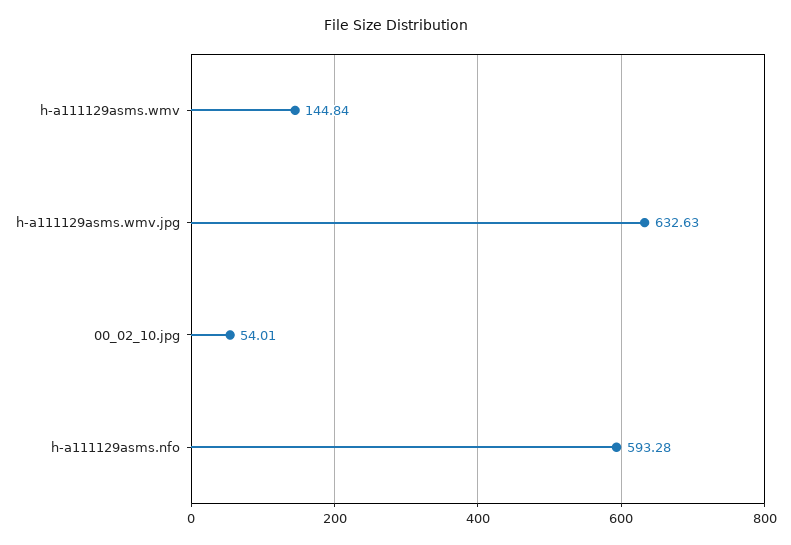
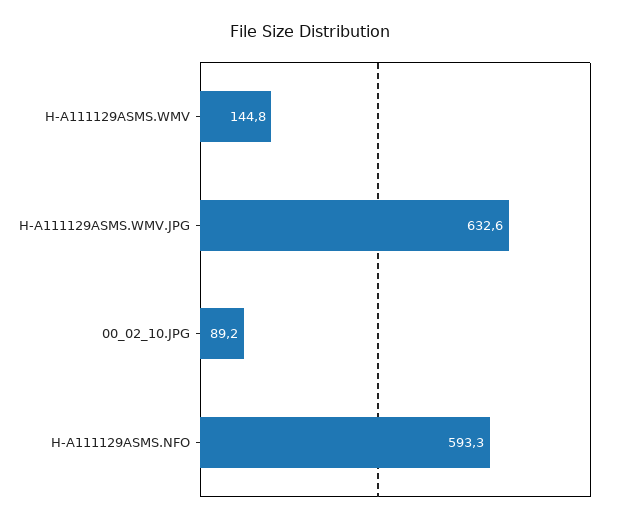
  {
    "h-a111129asms.wmv": 144.84,
    "h-a111129asms.wmv.jpg": 632.63,
-   "00_02_10.jpg": 54.01,
+   "00_02_10.jpg": 89.2,
    "h-a111129asms.nfo": 593.28
  }

